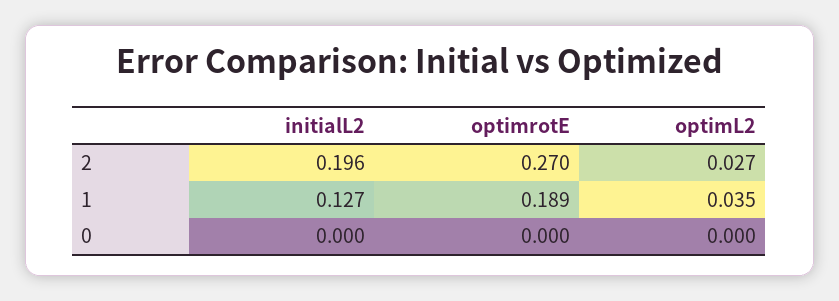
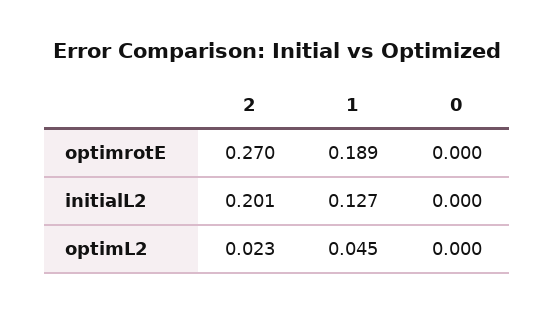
  {
    "initialL2": {
-     "2": 0.196,
+     "2": 0.201,
      "1": 0.127,
      "0": 0
    },
    "optimrotE": {
      "2": 0.27,
      "1": 0.189,
      "0": 0
    },
    "optimL2": {
-     "2": 0.027,
+     "2": 0.023,
-     "1": 0.035,
+     "1": 0.045,
      "0": 0
    }
  }

